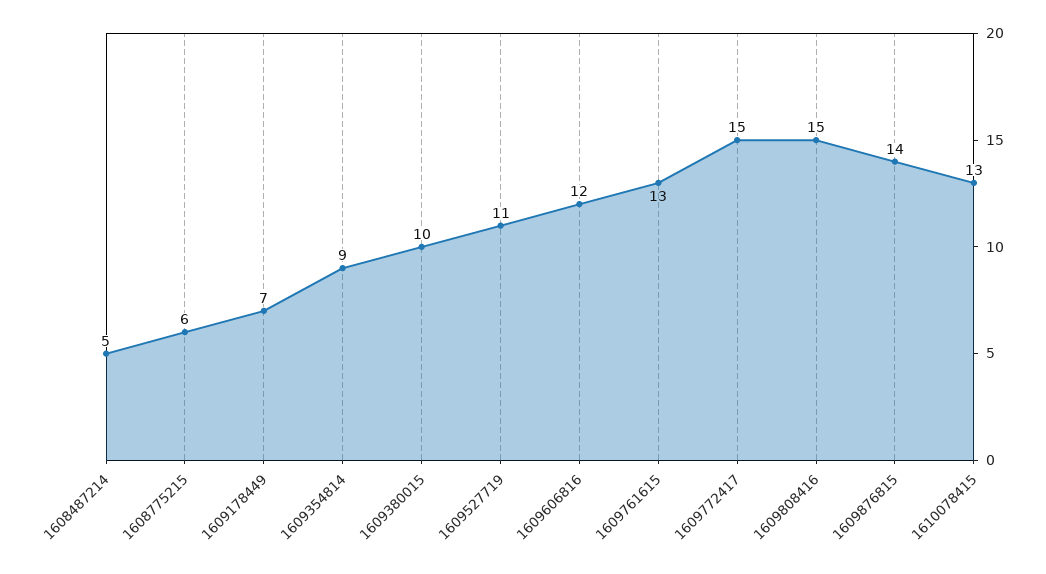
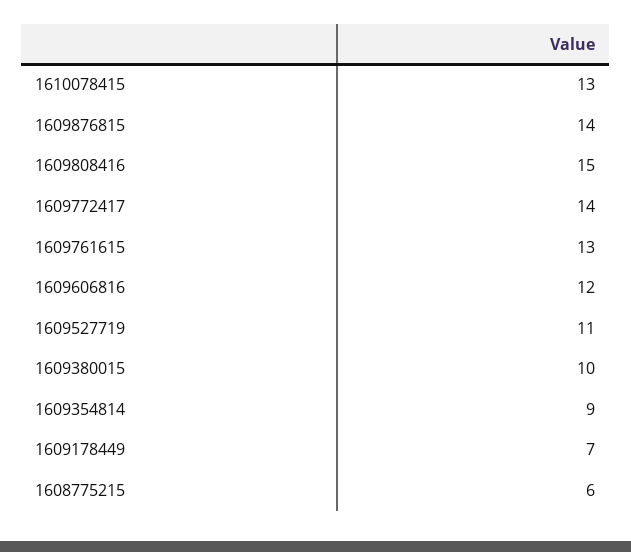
  {
-   "1608487214": 5,
    "1608775215": 6,
    "1609178449": 7,
    "1609354814": 9,
    "1609380015": 10,
    "1609527719": 11,
    "1609606816": 12,
    "1609761615": 13,
-   "1609772417": 15,
+   "1609772417": 14,
    "1609808416": 15,
    "1609876815": 14,
    "1610078415": 13
  }

